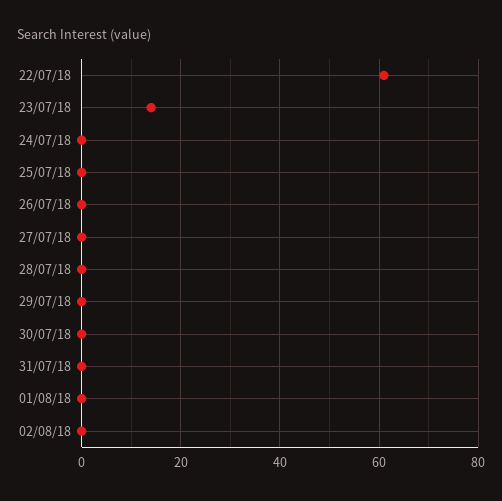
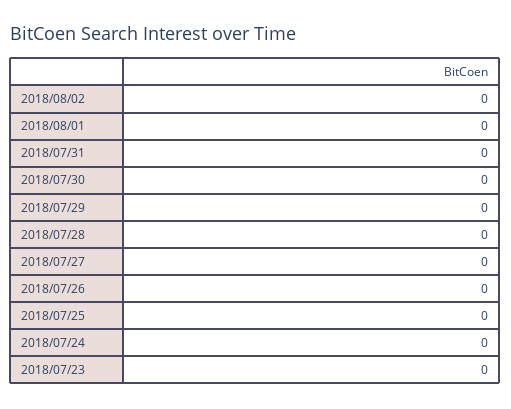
  {
-   "22/07/18": 60,
-   "23/07/18": 15,
+   "23/07/18": 0,
    "24/07/18": 0,
    "25/07/18": 0,
    "26/07/18": 0,
    "27/07/18": 0,
    "28/07/18": 0,
    "29/07/18": 0,
    "30/07/18": 0,
    "31/07/18": 0,
    "01/08/18": 0,
    "02/08/18": 0
  }

